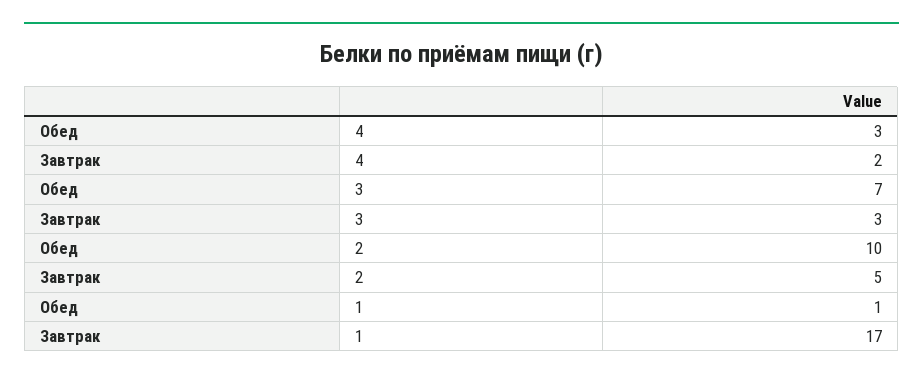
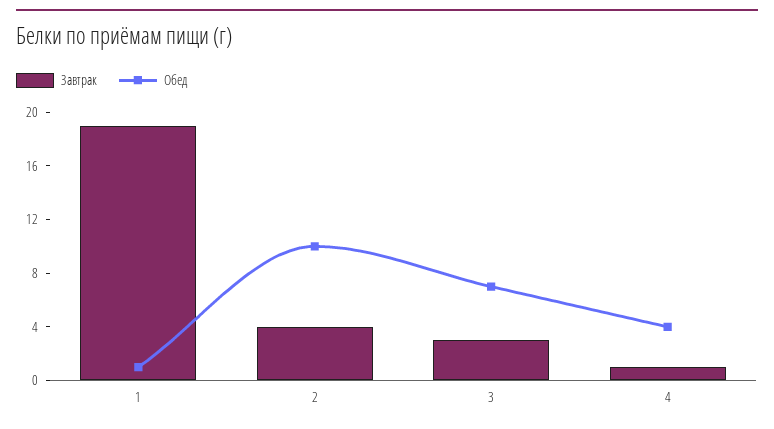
  {
    "Обед": {
-     "4": 3,
+     "4": 4,
      "3": 7,
      "2": 10,
      "1": 1
    },
    "Завтрак": {
-     "4": 2,
+     "4": 1,
      "3": 3,
-     "2": 5,
+     "2": 4,
-     "1": 17
+     "1": 19
    }
  }

